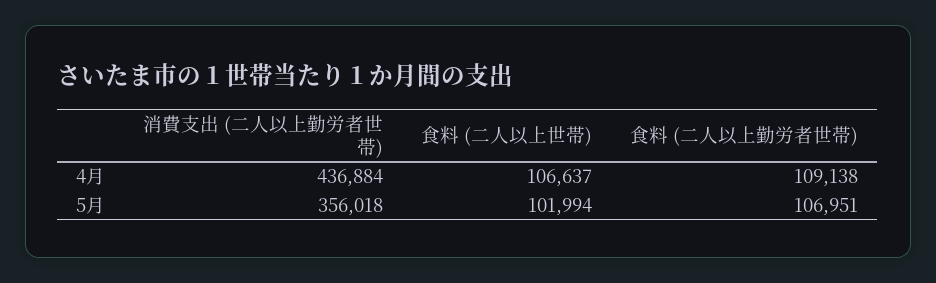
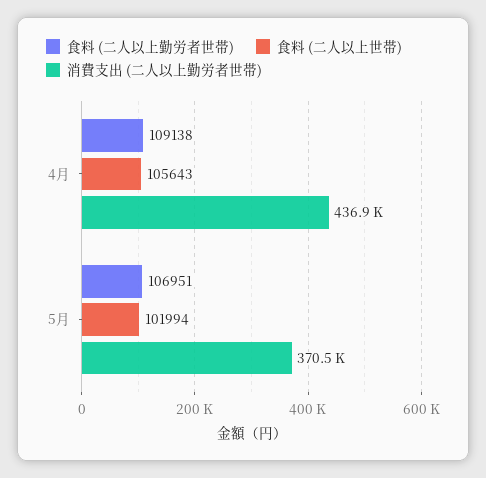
  {
    "消費支出 (二人以上勤労者世帯)": {
      "4月": 436884,
-     "5月": 356018
+     "5月": 370500
    },
    "食料 (二人以上世帯)": {
-     "4月": 106637,
+     "4月": 105643,
      "5月": 101994
    },
    "食料 (二人以上勤労者世帯)": {
      "4月": 109138,
      "5月": 106951
    }
  }

